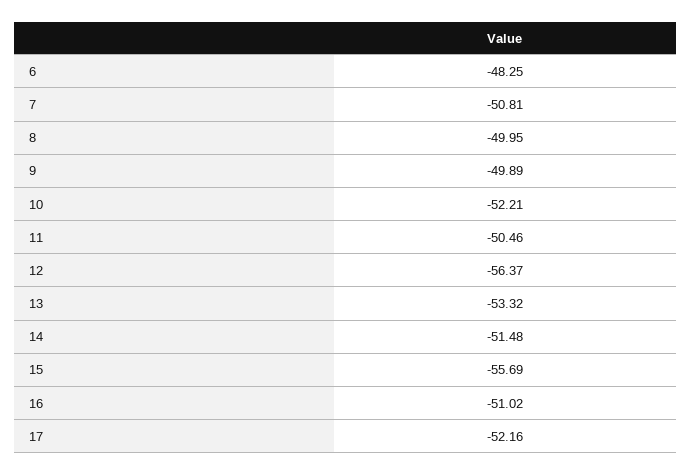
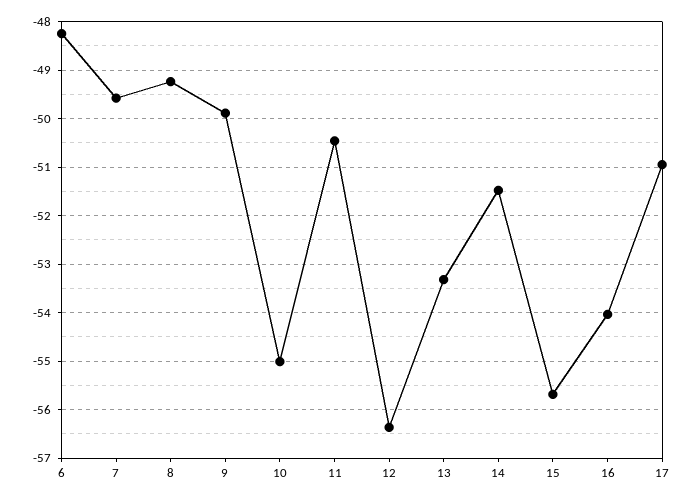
  {
    "6": -48.25,
-   "7": -50.81,
+   "7": -49.6,
-   "8": -49.95,
+   "8": -49.2,
    "9": -49.89,
-   "10": -52.21,
+   "10": -55,
    "11": -50.46,
    "12": -56.37,
    "13": -53.32,
    "14": -51.48,
    "15": -55.69,
-   "16": -51.02,
+   "16": -54,
-   "17": -52.16
+   "17": -51
  }

